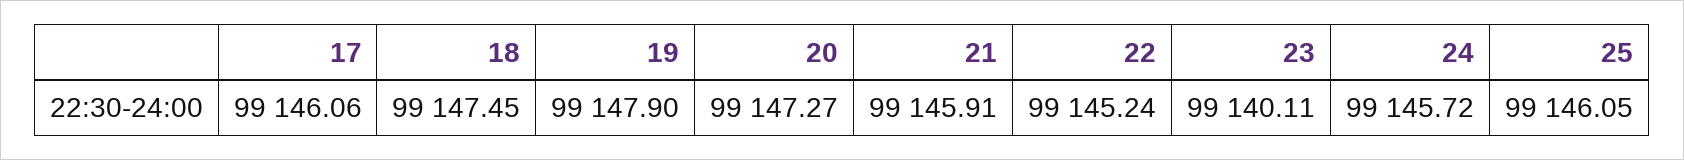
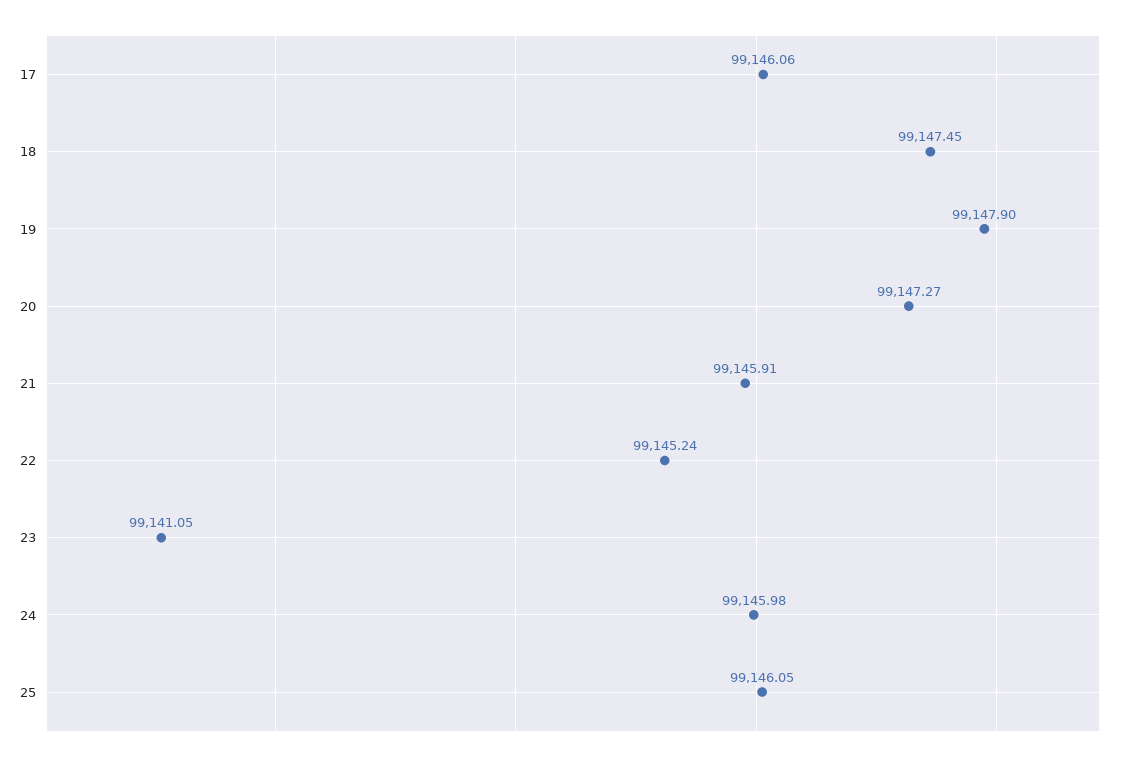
  {
    "17": 99146.06,
    "18": 99147.45,
    "19": 99147.9,
    "20": 99147.27,
    "21": 99145.91,
    "22": 99145.24,
-   "23": 99140.11,
+   "23": 99141.05,
-   "24": 99145.72,
+   "24": 99145.98,
    "25": 99146.05
  }

